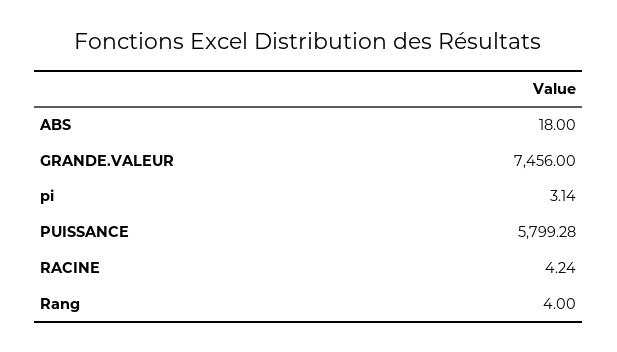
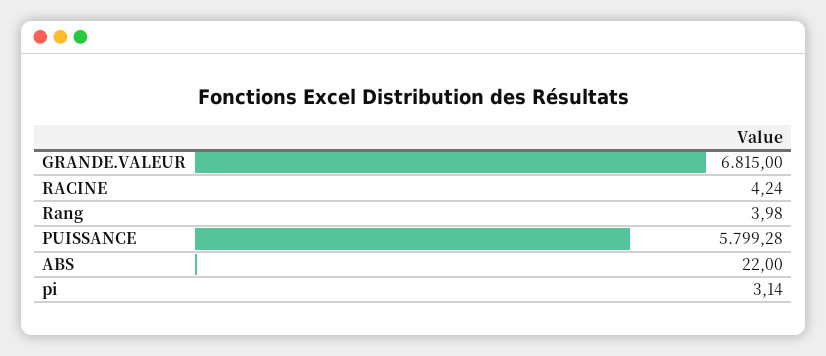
  {
-   "ABS": 18,
+   "ABS": 22,
-   "GRANDE.VALEUR": 7456,
+   "GRANDE.VALEUR": 6815,
    "pi": 3.14,
    "PUISSANCE": 5799.28,
    "RACINE": 4.24,
-   "Rang": 4
+   "Rang": 3.98
  }

